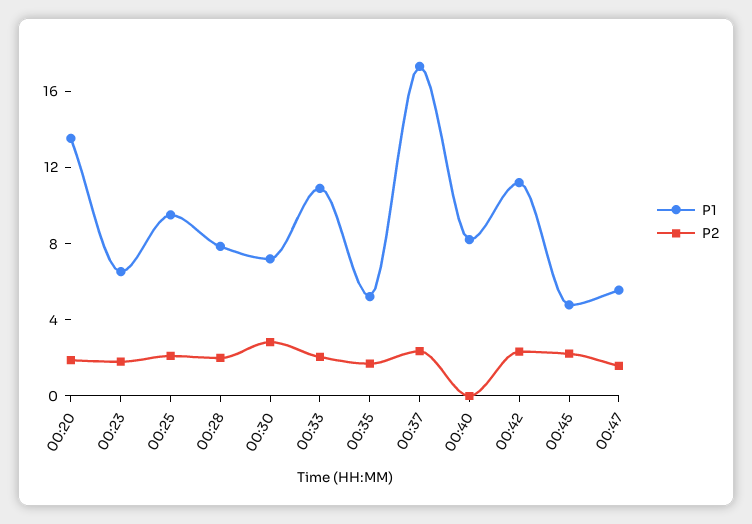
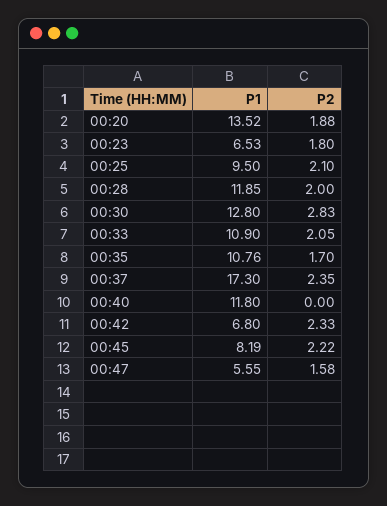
  {
    "P1": {
      "00:20": 13.52,
      "00:23": 6.53,
      "00:25": 9.5,
-     "00:28": 8,
+     "00:28": 11.85,
-     "00:30": 7,
+     "00:30": 12.8,
      "00:33": 10.9,
-     "00:35": 5,
+     "00:35": 10.76,
      "00:37": 17.3,
-     "00:40": 8,
+     "00:40": 11.8,
-     "00:42": 11,
+     "00:42": 6.8,
-     "00:45": 5,
+     "00:45": 8.19,
      "00:47": 5.55
    },
    "P2": {
      "00:20": 1.88,
      "00:23": 1.8,
      "00:25": 2.1,
      "00:28": 2,
      "00:30": 2.83,
      "00:33": 2.05,
      "00:35": 1.7,
      "00:37": 2.35,
      "00:40": 0,
      "00:42": 2.33,
      "00:45": 2.22,
      "00:47": 1.58
    }
  }

